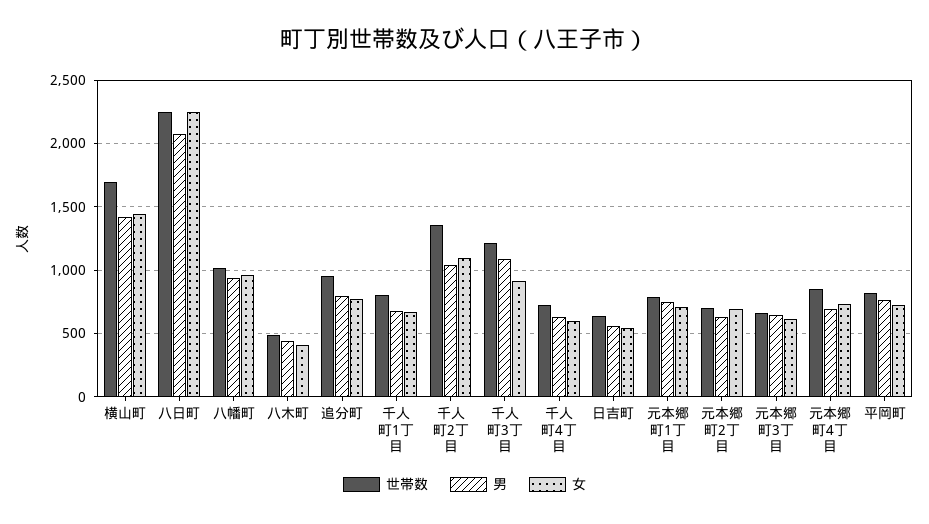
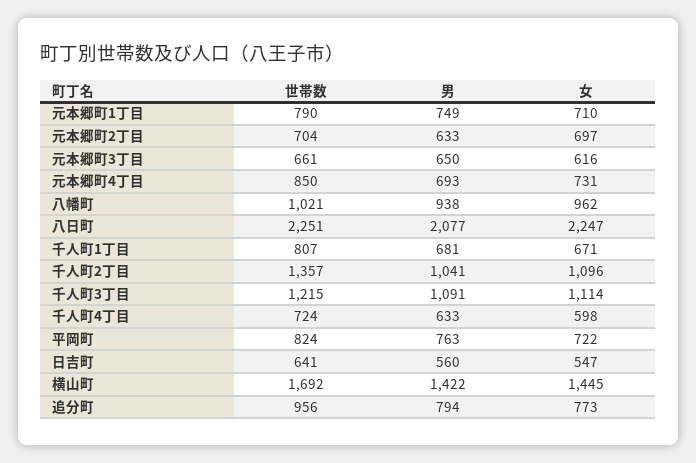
  {
    "世帯数": {
      "横山町": 1692,
      "八日町": 2251,
      "八幡町": 1021,
-     "八木町": 500,
      "追分町": 956,
      "千人町1丁目": 807,
      "千人町2丁目": 1357,
      "千人町3丁目": 1215,
      "千人町4丁目": 724,
      "日吉町": 641,
      "元本郷町1丁目": 790,
      "元本郷町2丁目": 704,
      "元本郷町3丁目": 661,
      "元本郷町4丁目": 850,
      "平岡町": 824
    },
    "男": {
      "横山町": 1422,
      "八日町": 2077,
      "八幡町": 938,
-     "八木町": 450,
      "追分町": 794,
      "千人町1丁目": 681,
      "千人町2丁目": 1041,
      "千人町3丁目": 1091,
      "千人町4丁目": 633,
      "日吉町": 560,
      "元本郷町1丁目": 749,
      "元本郷町2丁目": 633,
      "元本郷町3丁目": 650,
      "元本郷町4丁目": 693,
      "平岡町": 763
    },
    "女": {
      "横山町": 1445,
      "八日町": 2247,
      "八幡町": 962,
-     "八木町": 400,
      "追分町": 773,
      "千人町1丁目": 671,
      "千人町2丁目": 1096,
-     "千人町3丁目": 900,
+     "千人町3丁目": 1114,
      "千人町4丁目": 598,
      "日吉町": 547,
      "元本郷町1丁目": 710,
      "元本郷町2丁目": 697,
      "元本郷町3丁目": 616,
      "元本郷町4丁目": 731,
      "平岡町": 722
    }
  }

